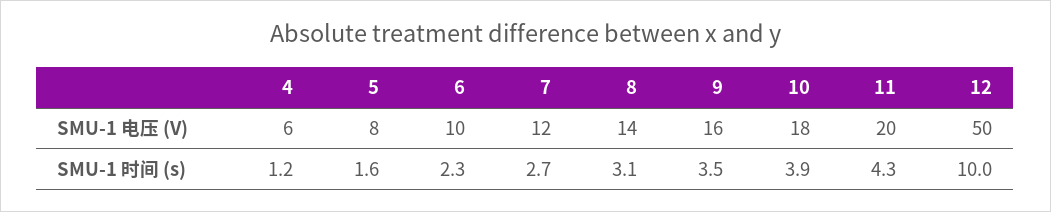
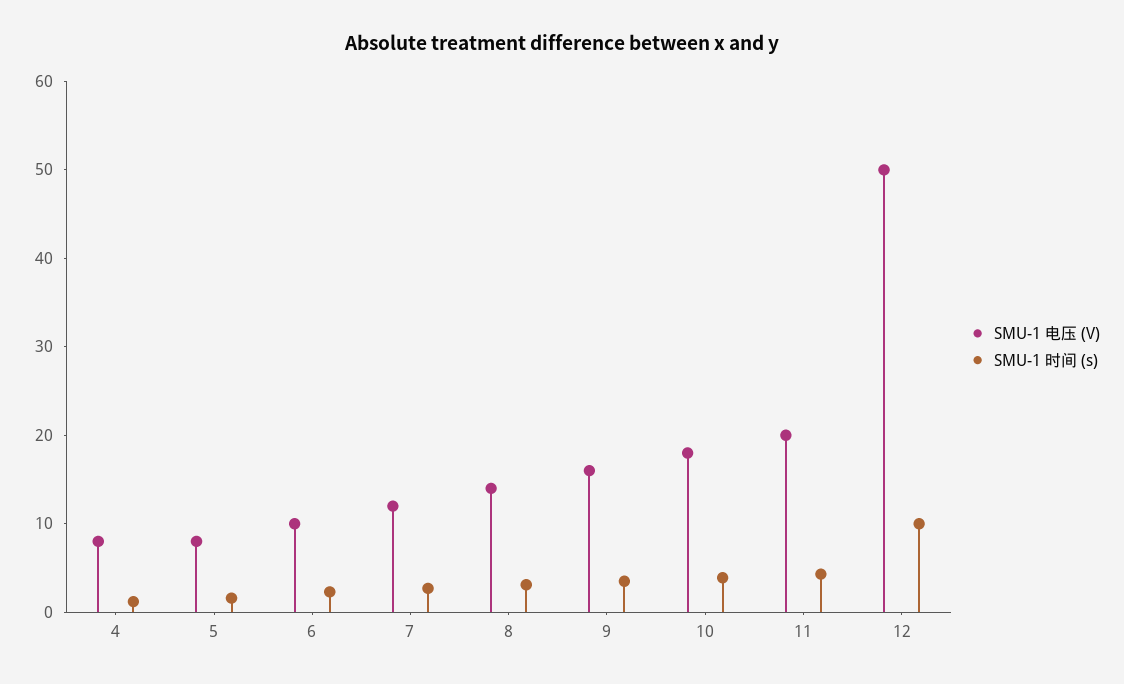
  {
    "SMU-1 电压 (V)": {
-     "4": 6,
+     "4": 8,
      "5": 8,
      "6": 10,
      "7": 12,
      "8": 14,
      "9": 16,
      "10": 18,
      "11": 20,
      "12": 50
    },
    "SMU-1 时间 (s)": {
      "4": 1.2,
      "5": 1.6,
      "6": 2.3,
      "7": 2.7,
      "8": 3.1,
      "9": 3.5,
      "10": 3.9,
      "11": 4.3,
      "12": 10
    }
  }

